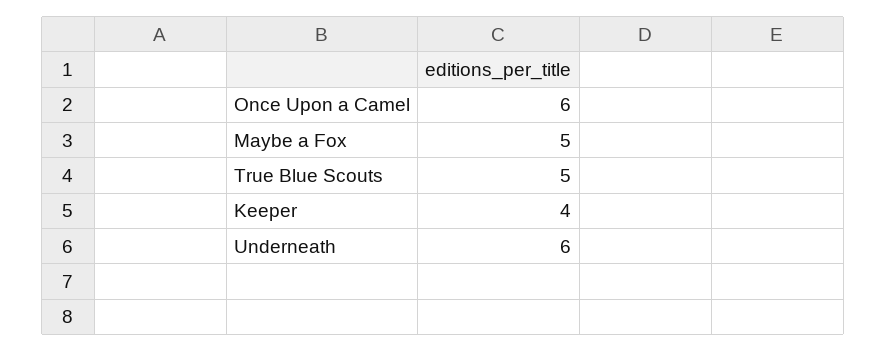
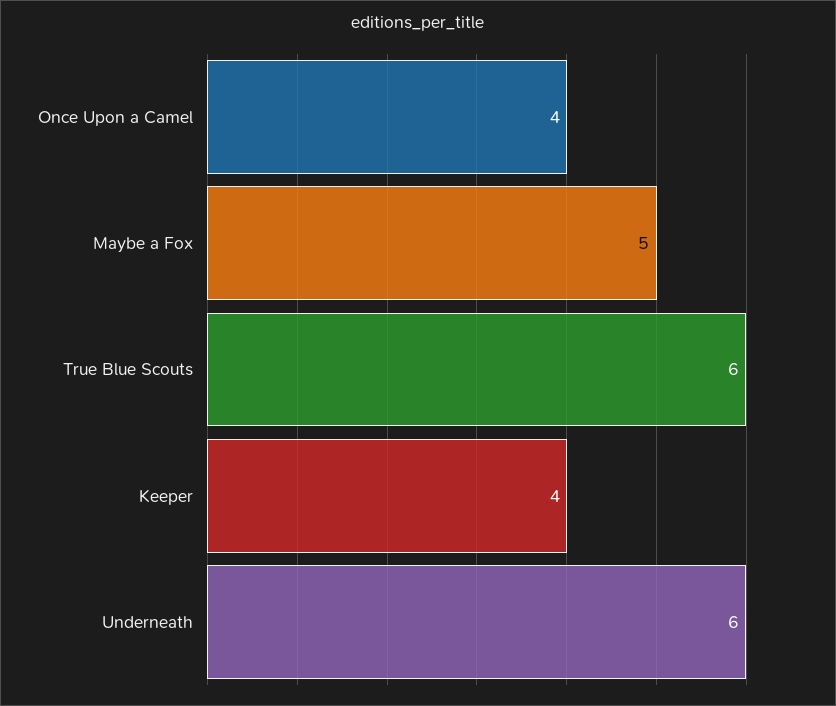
  {
-   "Once Upon a Camel": 6,
+   "Once Upon a Camel": 4,
    "Maybe a Fox": 5,
-   "True Blue Scouts": 5,
+   "True Blue Scouts": 6,
    "Keeper": 4,
    "Underneath": 6
  }

